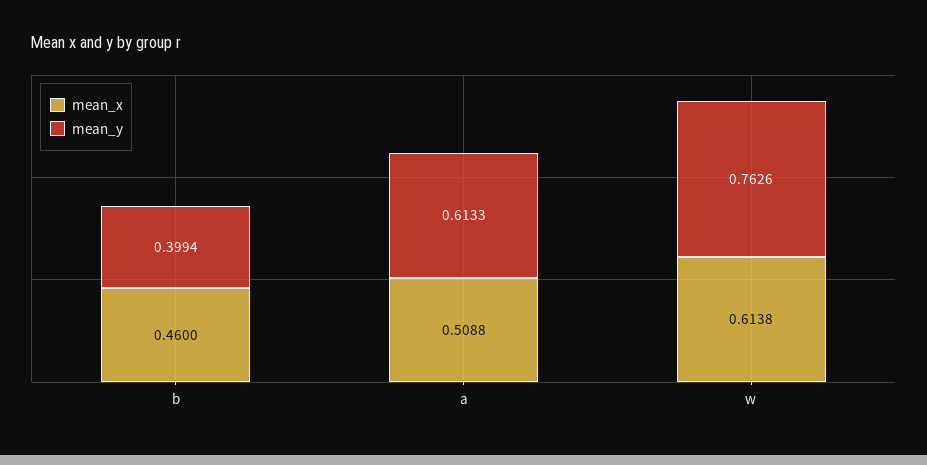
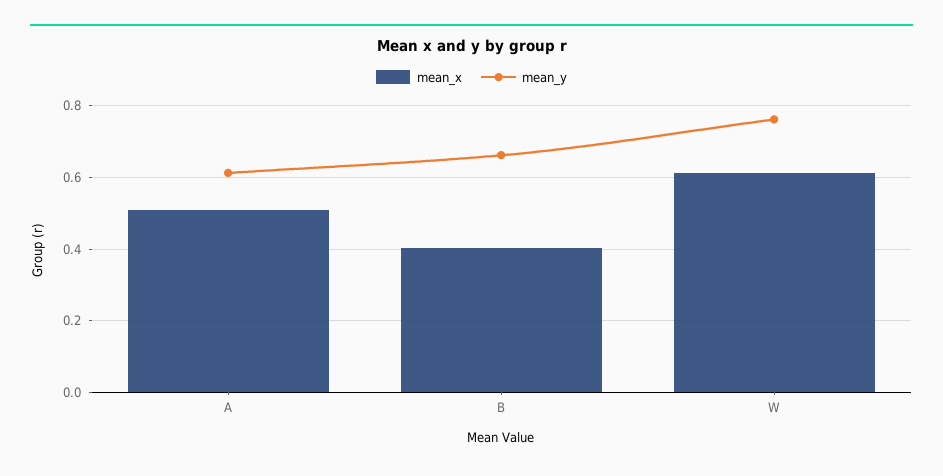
  {
    "mean_x": {
-     "b": 0.46,
+     "b": 0.4,
      "a": 0.5088,
      "w": 0.6138
    },
    "mean_y": {
-     "b": 0.3994,
+     "b": 0.66,
      "a": 0.6133,
      "w": 0.7626
    }
  }

